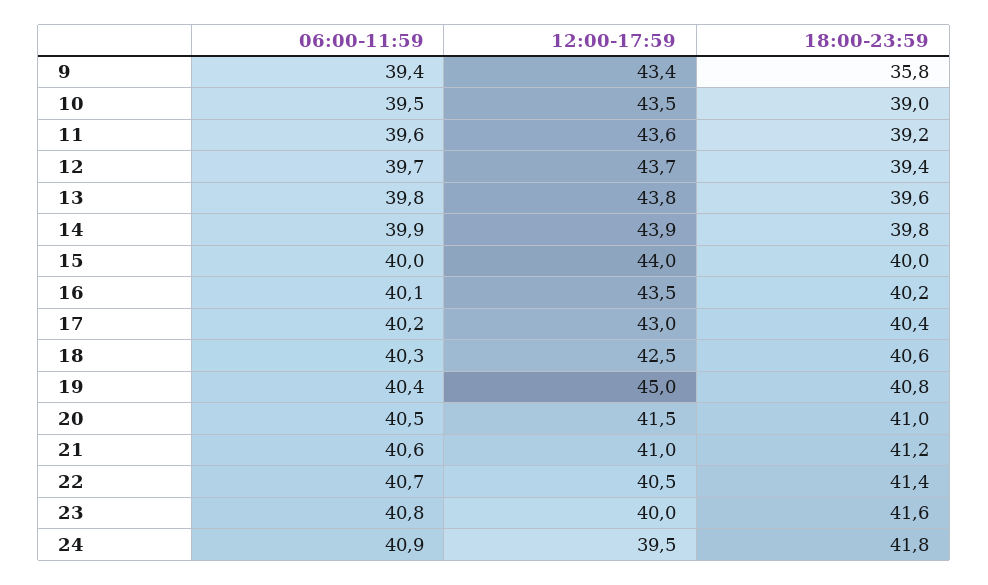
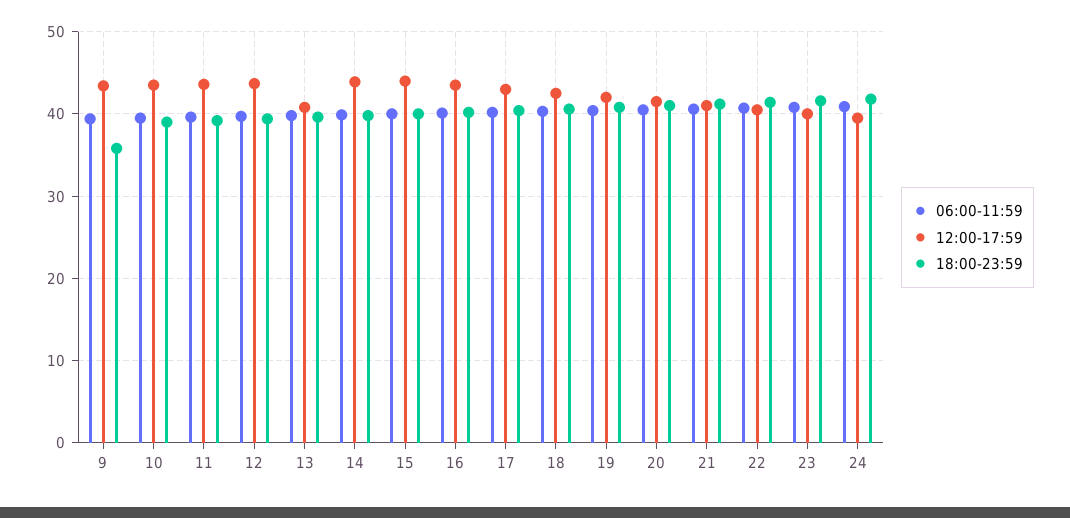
  {
    "06:00-11:59": {
      "9": 39.4,
      "10": 39.5,
      "11": 39.6,
      "12": 39.7,
      "13": 39.8,
      "14": 39.9,
      "15": 40,
      "16": 40.1,
      "17": 40.2,
      "18": 40.3,
      "19": 40.4,
      "20": 40.5,
      "21": 40.6,
      "22": 40.7,
      "23": 40.8,
      "24": 40.9
    },
    "12:00-17:59": {
      "9": 43.4,
      "10": 43.5,
      "11": 43.6,
      "12": 43.7,
-     "13": 43.8,
+     "13": 41,
      "14": 43.9,
      "15": 44,
      "16": 43.5,
      "17": 43,
      "18": 42.5,
-     "19": 45,
+     "19": 42,
      "20": 41.5,
      "21": 41,
      "22": 40.5,
      "23": 40,
      "24": 39.5
    },
    "18:00-23:59": {
      "9": 35.8,
      "10": 39,
      "11": 39.2,
      "12": 39.4,
      "13": 39.6,
      "14": 39.8,
      "15": 40,
      "16": 40.2,
      "17": 40.4,
      "18": 40.6,
      "19": 40.8,
      "20": 41,
      "21": 41.2,
      "22": 41.4,
      "23": 41.6,
      "24": 41.8
    }
  }

